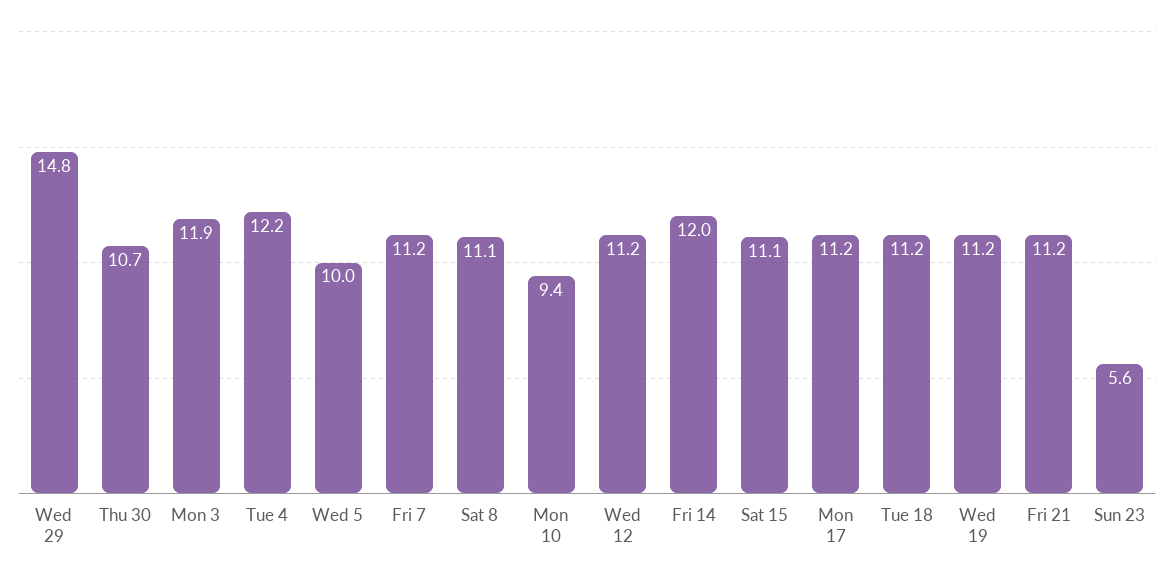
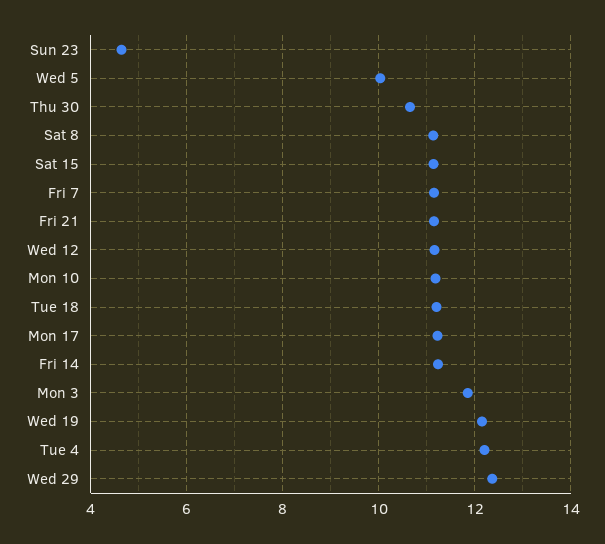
  {
-   "Wed 29": 14.8,
+   "Wed 29": 12.4,
    "Thu 30": 10.7,
    "Mon 3": 11.9,
    "Tue 4": 12.2,
    "Wed 5": 10,
    "Fri 7": 11.2,
    "Sat 8": 11.1,
-   "Mon 10": 9.4,
+   "Mon 10": 11.2,
    "Wed 12": 11.2,
-   "Fri 14": 12,
+   "Fri 14": 11.2,
    "Sat 15": 11.1,
    "Mon 17": 11.2,
    "Tue 18": 11.2,
-   "Wed 19": 11.2,
+   "Wed 19": 12.2,
    "Fri 21": 11.2,
-   "Sun 23": 5.6
+   "Sun 23": 4.6
  }

